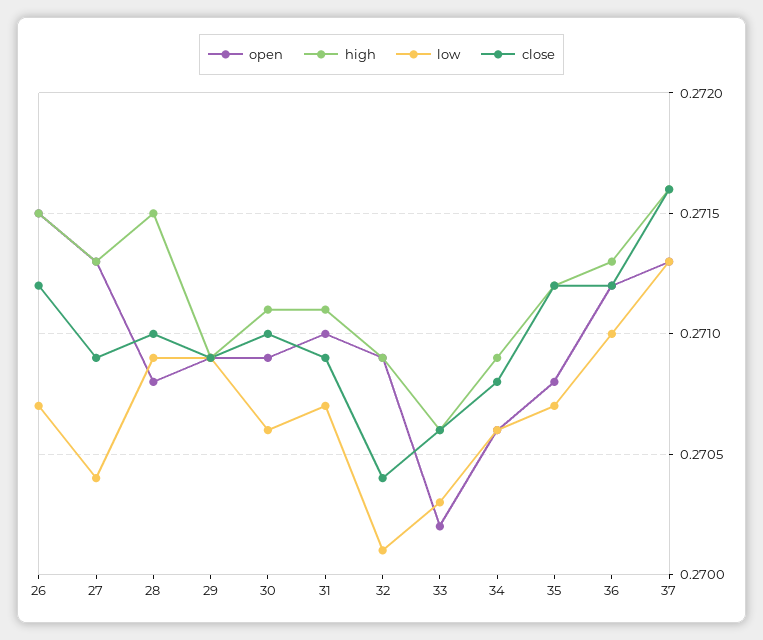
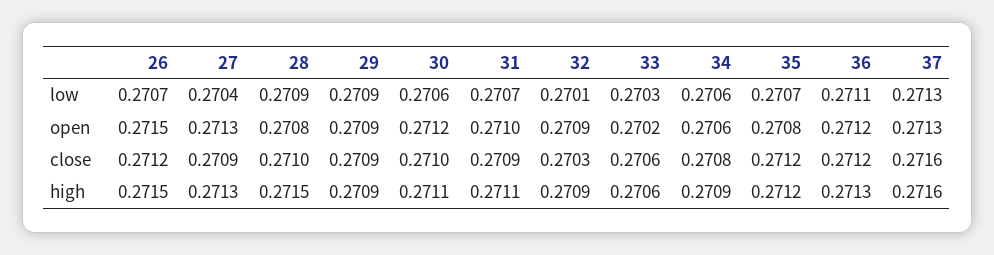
  {
    "open": {
      "26": 0.2715,
      "27": 0.2713,
      "28": 0.2708,
      "29": 0.2709,
-     "30": 0.2709,
+     "30": 0.2712,
      "31": 0.271,
      "32": 0.2709,
      "33": 0.2702,
      "34": 0.2706,
      "35": 0.2708,
      "36": 0.2712,
      "37": 0.2713
    },
    "high": {
      "26": 0.2715,
      "27": 0.2713,
      "28": 0.2715,
      "29": 0.2709,
      "30": 0.2711,
      "31": 0.2711,
      "32": 0.2709,
      "33": 0.2706,
      "34": 0.2709,
      "35": 0.2712,
      "36": 0.2713,
      "37": 0.2716
    },
    "low": {
      "26": 0.2707,
      "27": 0.2704,
      "28": 0.2709,
      "29": 0.2709,
      "30": 0.2706,
      "31": 0.2707,
      "32": 0.2701,
      "33": 0.2703,
      "34": 0.2706,
      "35": 0.2707,
-     "36": 0.271,
+     "36": 0.2711,
      "37": 0.2713
    },
    "close": {
      "26": 0.2712,
      "27": 0.2709,
      "28": 0.271,
      "29": 0.2709,
      "30": 0.271,
      "31": 0.2709,
-     "32": 0.2704,
+     "32": 0.2703,
      "33": 0.2706,
      "34": 0.2708,
      "35": 0.2712,
      "36": 0.2712,
      "37": 0.2716
    }
  }

